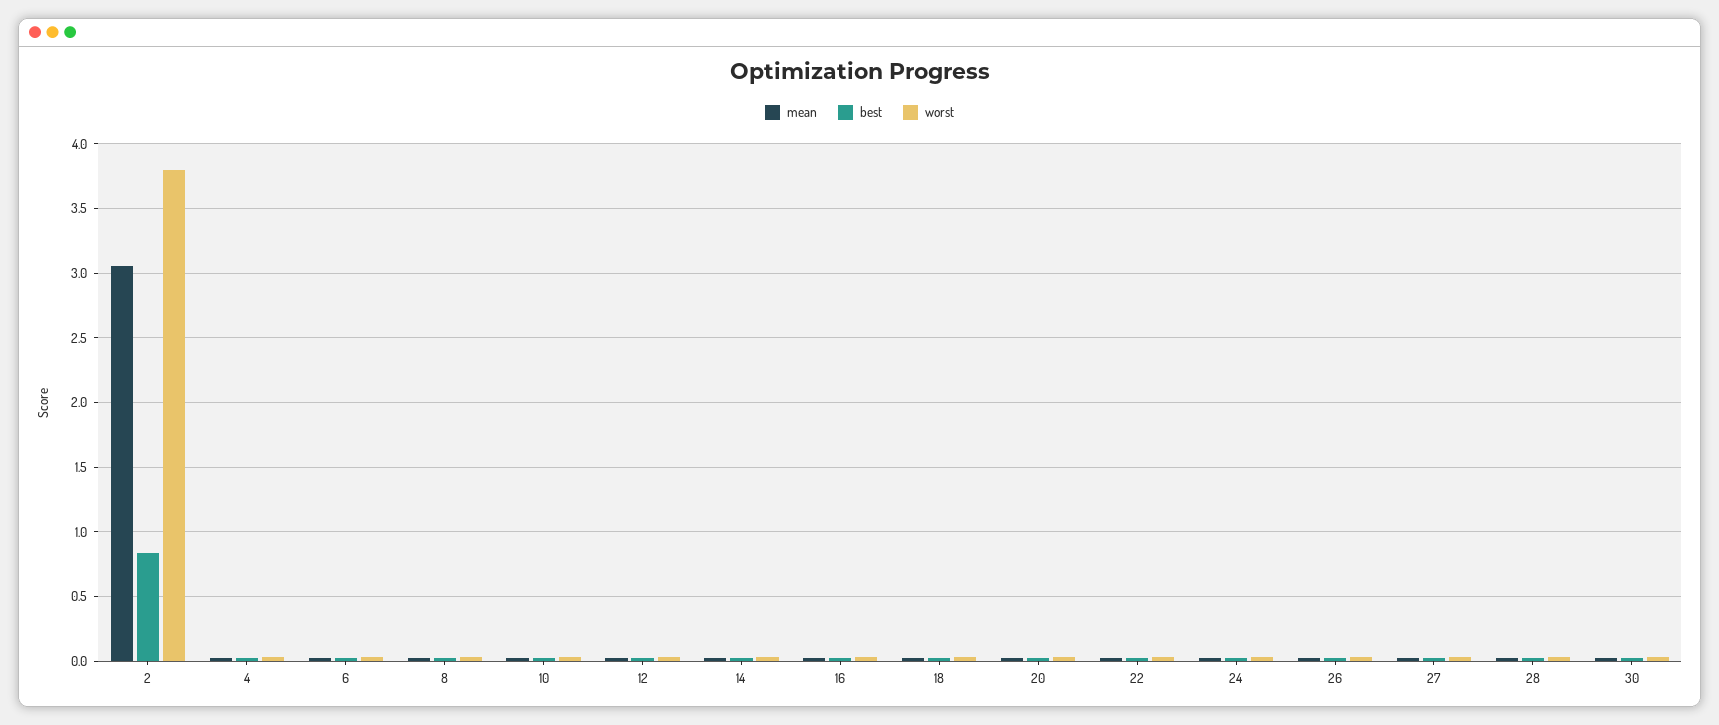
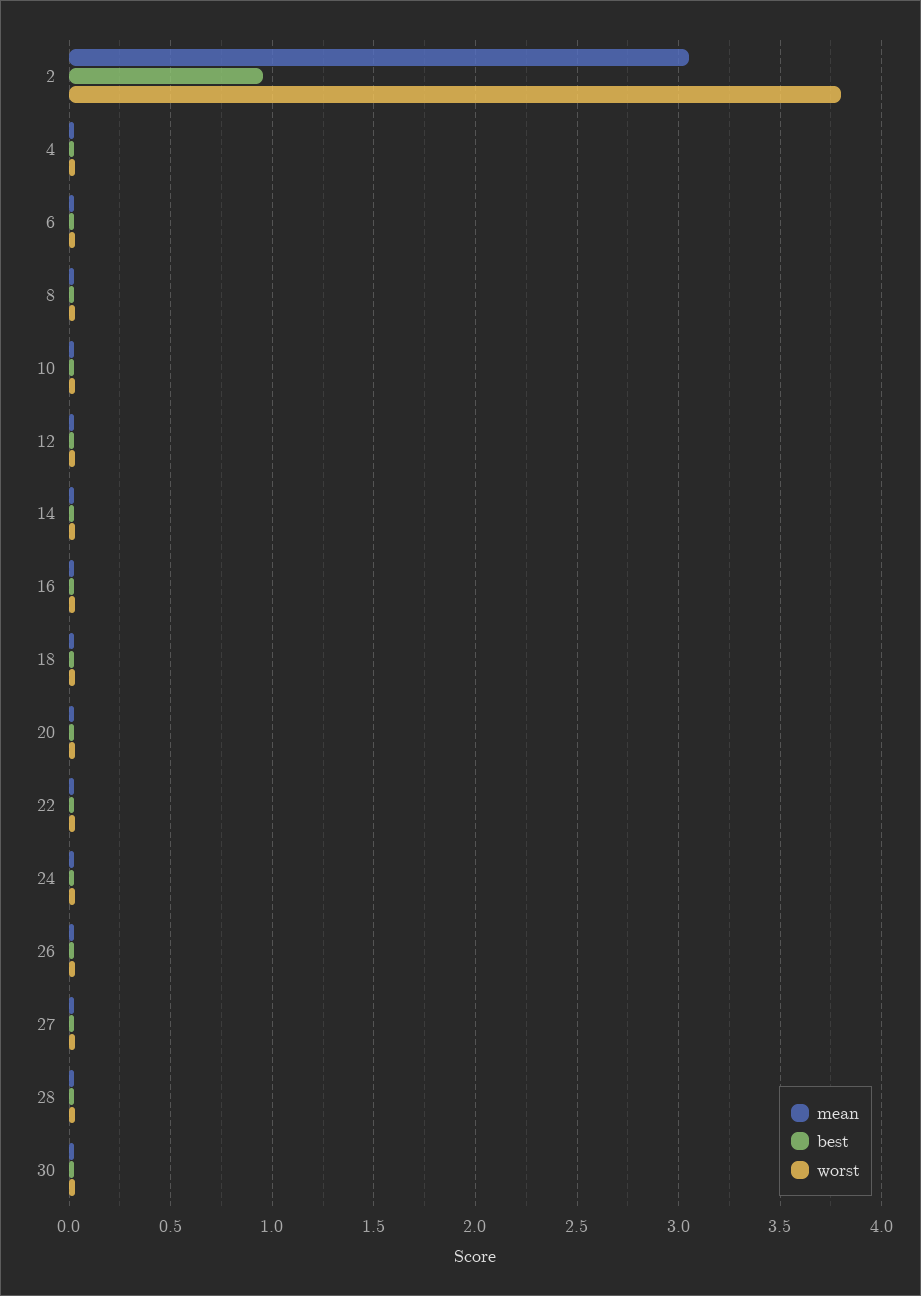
  {
    "mean": {
      "2": 3.05,
      "4": 0.05,
      "6": 0.05,
      "8": 0.05,
      "10": 0.05,
      "12": 0.05,
      "14": 0.05,
      "16": 0.05,
      "18": 0.05,
      "20": 0.05,
      "22": 0.05,
      "24": 0.05,
      "26": 0.05,
      "27": 0.05,
      "28": 0.05,
      "30": 0.05
    },
    "best": {
-     "2": 0.85,
+     "2": 0.95,
      "4": 0,
      "6": 0,
      "8": 0,
      "10": 0,
      "12": 0,
      "14": 0,
      "16": 0,
      "18": 0,
      "20": 0,
      "22": 0,
      "24": 0,
      "26": 0,
      "27": 0,
      "28": 0,
      "30": 0
    },
    "worst": {
      "2": 3.8,
      "4": 0.05,
      "6": 0.05,
      "8": 0.05,
      "10": 0.05,
      "12": 0.05,
      "14": 0.05,
      "16": 0.05,
      "18": 0.05,
      "20": 0.05,
      "22": 0.05,
      "24": 0.05,
      "26": 0.05,
      "27": 0.05,
      "28": 0.05,
      "30": 0.05
    }
  }

